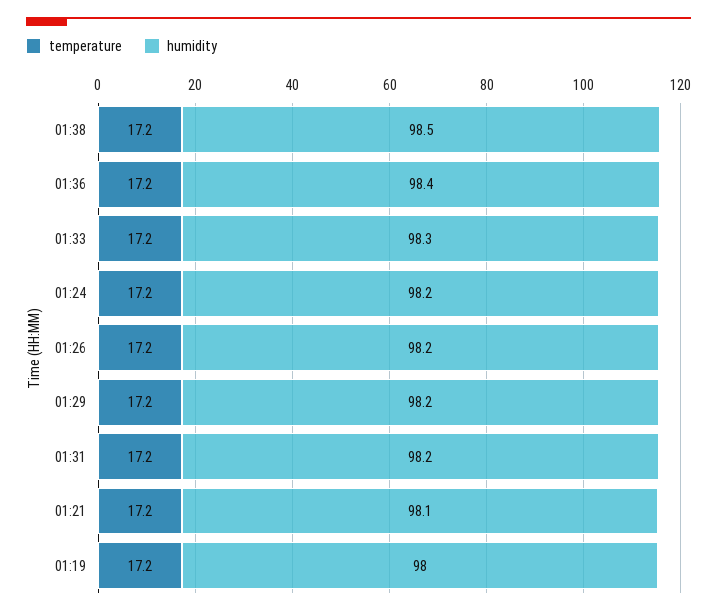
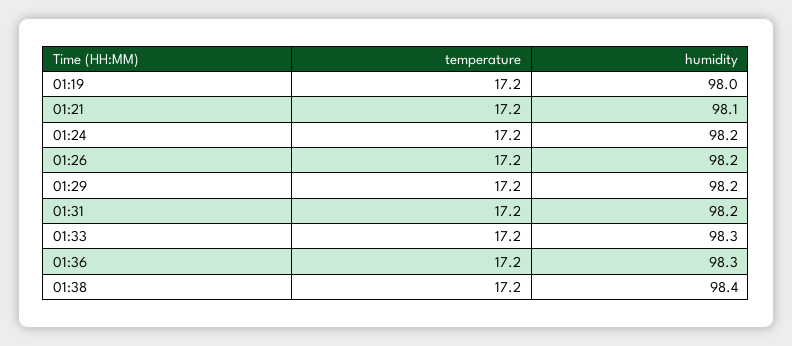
  {
    "temperature": {
      "01:38": 17.2,
      "01:36": 17.2,
      "01:33": 17.2,
      "01:24": 17.2,
      "01:26": 17.2,
      "01:29": 17.2,
      "01:31": 17.2,
      "01:21": 17.2,
      "01:19": 17.2
    },
    "humidity": {
-     "01:38": 98.5,
+     "01:38": 98.4,
-     "01:36": 98.4,
+     "01:36": 98.3,
      "01:33": 98.3,
      "01:24": 98.2,
      "01:26": 98.2,
      "01:29": 98.2,
      "01:31": 98.2,
      "01:21": 98.1,
      "01:19": 98
    }
  }

